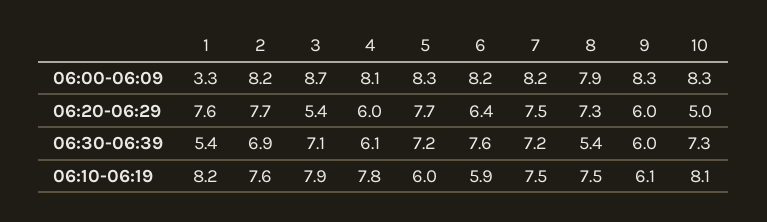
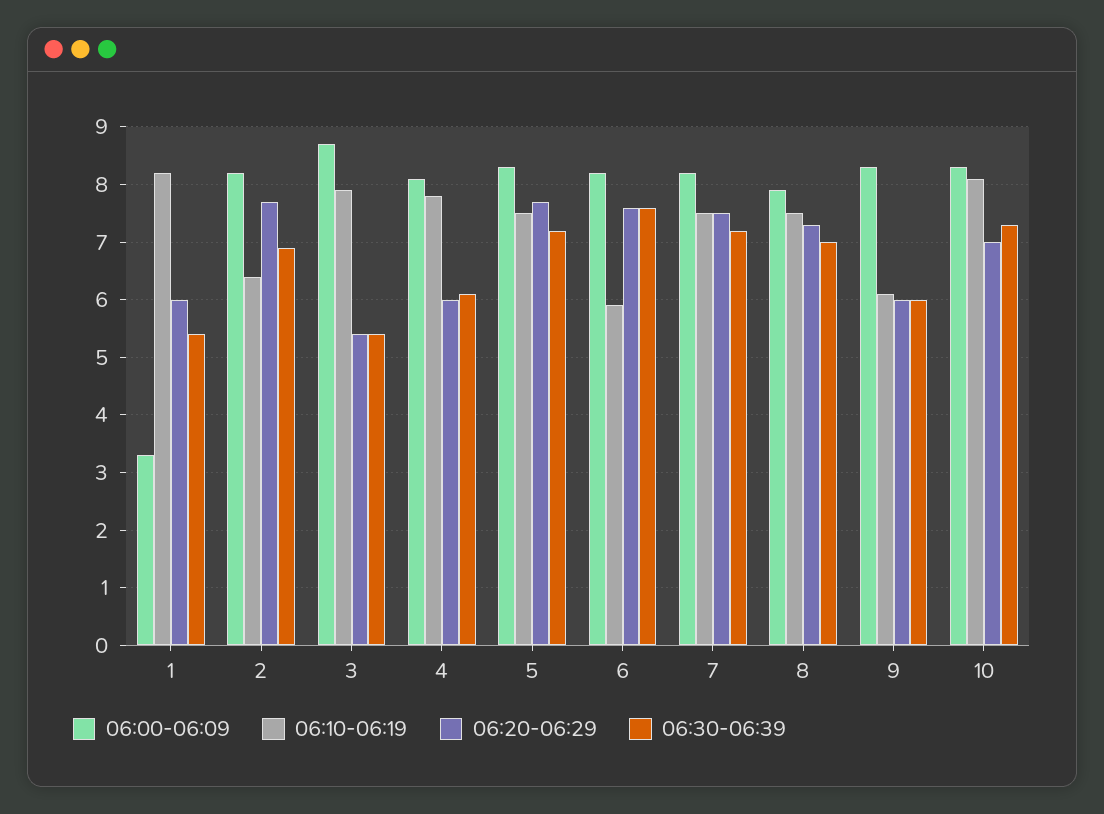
  {
    "06:00-06:09": {
      "1": 3.3,
      "2": 8.2,
      "3": 8.7,
      "4": 8.1,
      "5": 8.3,
      "6": 8.2,
      "7": 8.2,
      "8": 7.9,
      "9": 8.3,
      "10": 8.3
    },
    "06:20-06:29": {
-     "1": 7.6,
+     "1": 6,
      "2": 7.7,
      "3": 5.4,
      "4": 6,
      "5": 7.7,
-     "6": 6.4,
+     "6": 7.5,
      "7": 7.5,
      "8": 7.3,
      "9": 6,
-     "10": 5
+     "10": 7
    },
    "06:30-06:39": {
      "1": 5.4,
      "2": 6.9,
-     "3": 7.1,
+     "3": 5.5,
      "4": 6.1,
      "5": 7.2,
      "6": 7.6,
      "7": 7.2,
-     "8": 5.4,
+     "8": 7,
      "9": 6,
      "10": 7.3
    },
    "06:10-06:19": {
      "1": 8.2,
-     "2": 7.6,
+     "2": 6.5,
      "3": 7.9,
      "4": 7.8,
-     "5": 6,
+     "5": 7.5,
      "6": 5.9,
      "7": 7.5,
      "8": 7.5,
      "9": 6.1,
      "10": 8.1
    }
  }

